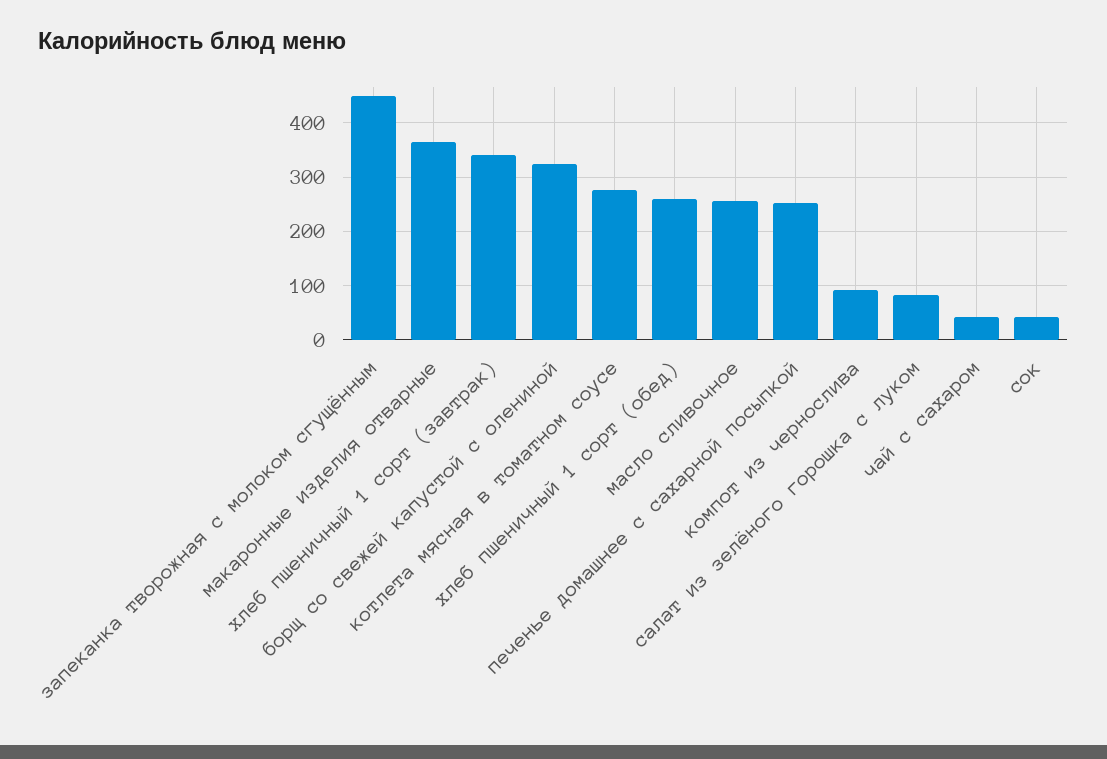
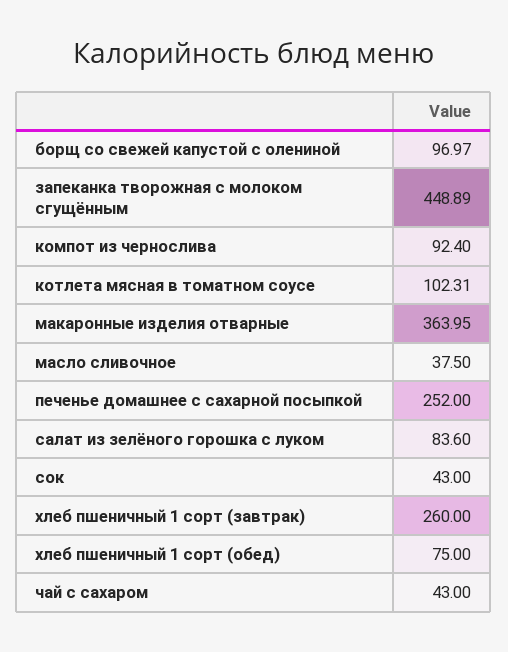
  {
    "запеканка творожная с молоком сгущённым": 448.89,
    "макаронные изделия отварные": 363.95,
-   "хлеб пшеничный 1 сорт (завтрак)": 340,
+   "хлеб пшеничный 1 сорт (завтрак)": 260,
-   "борщ со свежей капустой с олениной": 320,
+   "борщ со свежей капустой с олениной": 96.97,
-   "котлета мясная в томатном соусе": 280,
+   "котлета мясная в томатном соусе": 102.31,
-   "хлеб пшеничный 1 сорт (обед)": 260,
+   "хлеб пшеничный 1 сорт (обед)": 75,
-   "масло сливочное": 260,
+   "масло сливочное": 37.5,
    "печенье домашнее с сахарной посыпкой": 252,
    "компот из чернослива": 92.4,
    "салат из зелёного горошка с луком": 83.6,
    "чай с сахаром": 43,
    "сок": 43
  }

